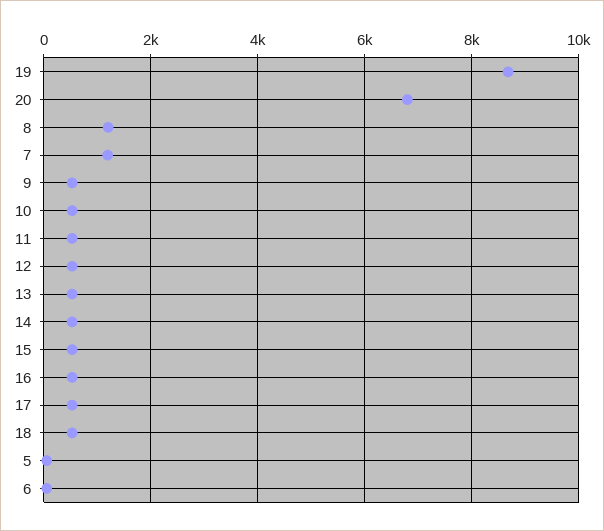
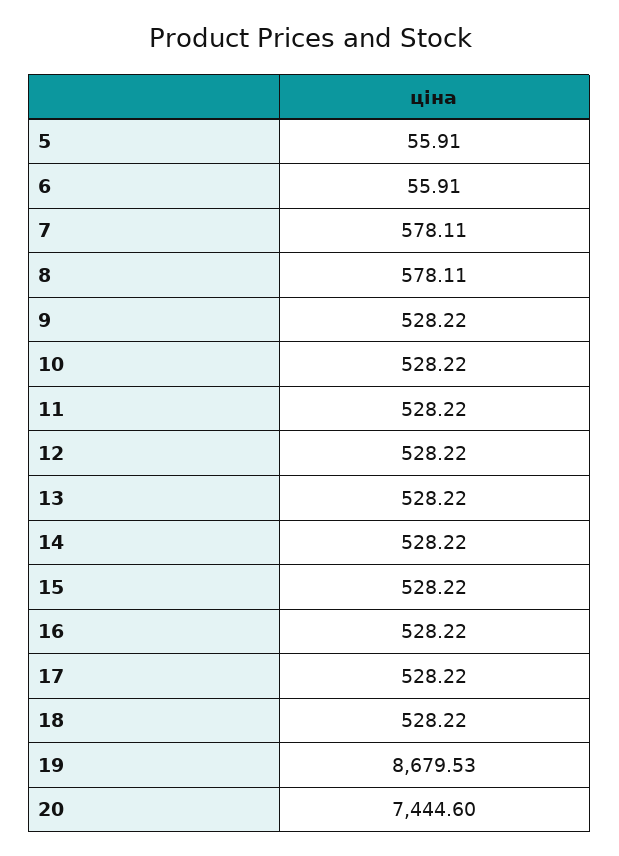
  {
    "19": 8679.53,
-   "20": 6800,
+   "20": 7444.6,
-   "8": 1200,
+   "8": 578.11,
-   "7": 1200,
+   "7": 578.11,
    "9": 528.22,
    "10": 528.22,
    "11": 528.22,
    "12": 528.22,
    "13": 528.22,
    "14": 528.22,
    "15": 528.22,
    "16": 528.22,
    "17": 528.22,
    "18": 528.22,
    "5": 55.91,
    "6": 55.91
  }

